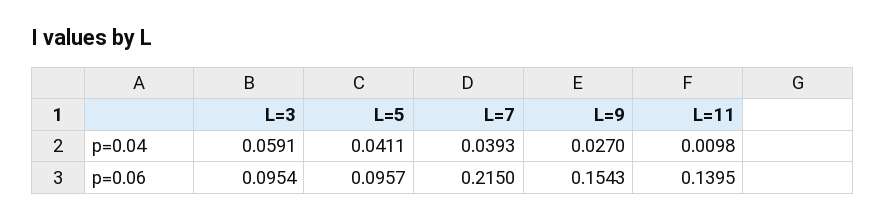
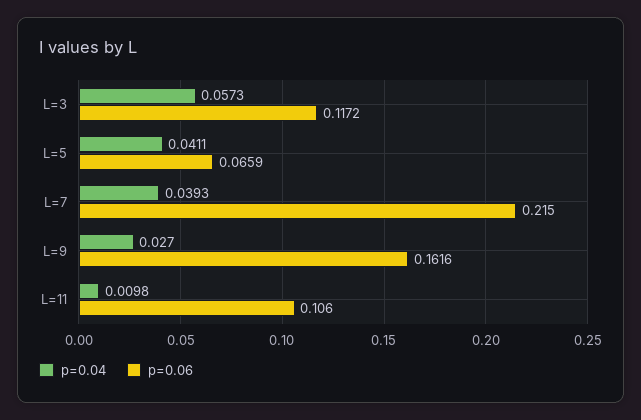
  {
    "p=0.04": {
-     "L=3": 0.0591,
+     "L=3": 0.0573,
      "L=5": 0.0411,
      "L=7": 0.0393,
      "L=9": 0.027,
      "L=11": 0.0098
    },
    "p=0.06": {
-     "L=3": 0.0954,
+     "L=3": 0.1172,
-     "L=5": 0.0957,
+     "L=5": 0.0659,
      "L=7": 0.215,
-     "L=9": 0.1543,
+     "L=9": 0.1616,
-     "L=11": 0.1395
+     "L=11": 0.106
    }
  }

